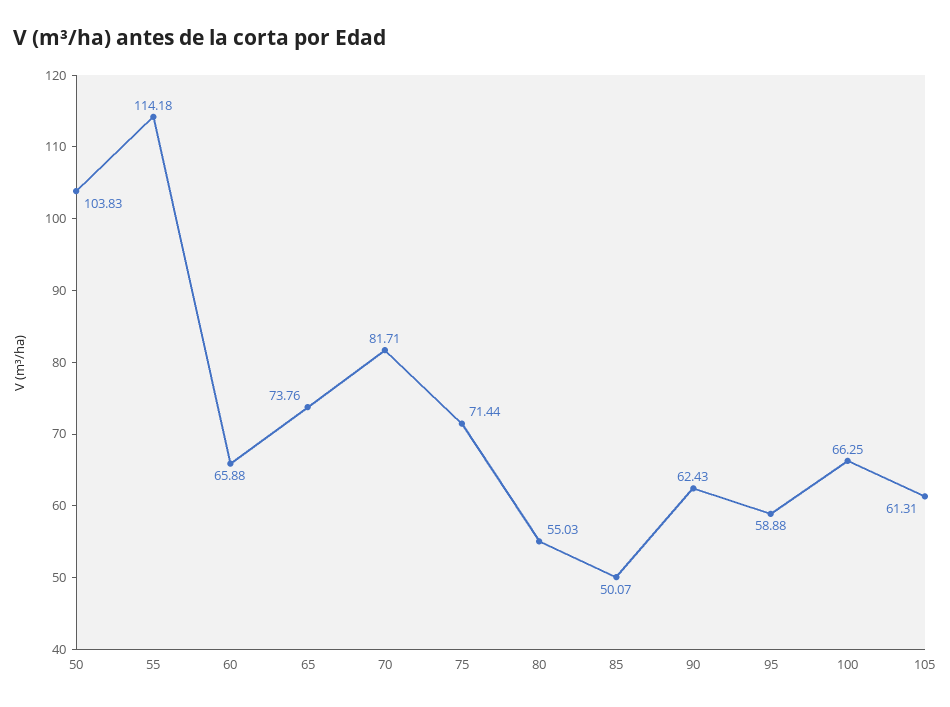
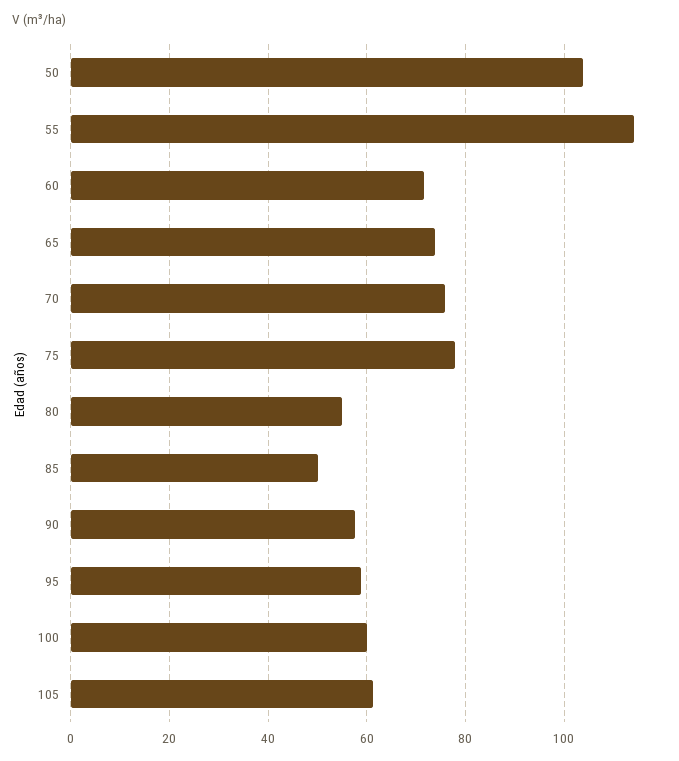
  {
    "50": 103.83,
    "55": 114.18,
-   "60": 65.88,
+   "60": 72,
    "65": 73.76,
-   "70": 81.71,
+   "70": 76,
-   "75": 71.44,
+   "75": 78,
    "80": 55.03,
    "85": 50.07,
-   "90": 62.43,
+   "90": 58,
    "95": 58.88,
-   "100": 66.25,
+   "100": 60,
    "105": 61.31
  }

